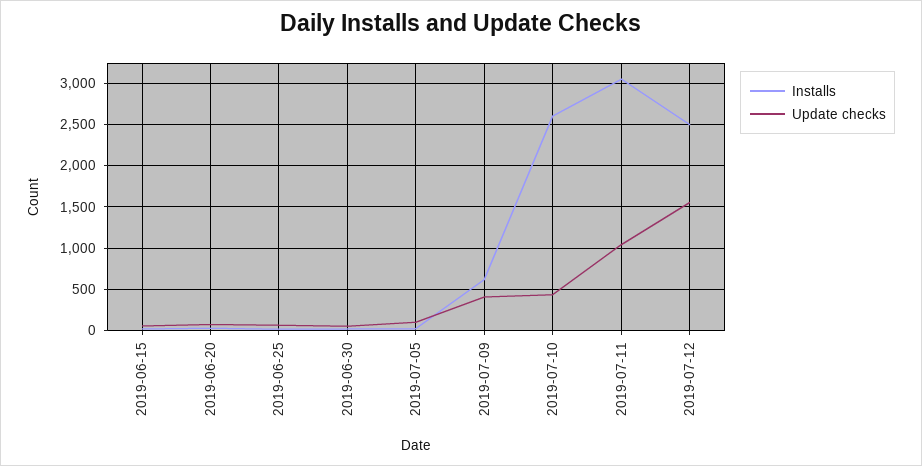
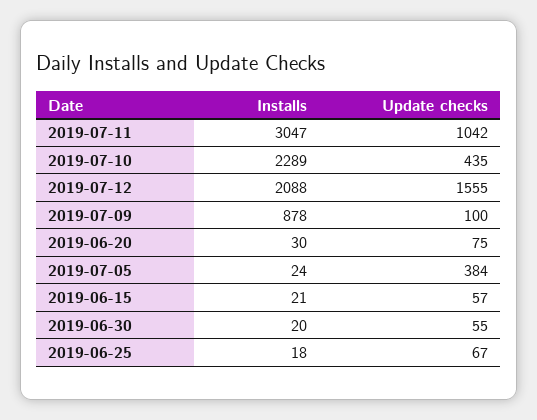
  {
    "Installs": {
      "2019-06-15": 21,
      "2019-06-20": 30,
      "2019-06-25": 18,
      "2019-06-30": 20,
      "2019-07-05": 24,
-     "2019-07-09": 600,
+     "2019-07-09": 878,
-     "2019-07-10": 2600,
+     "2019-07-10": 2289,
      "2019-07-11": 3047,
-     "2019-07-12": 2500
+     "2019-07-12": 2088
    },
    "Update checks": {
      "2019-06-15": 57,
      "2019-06-20": 75,
      "2019-06-25": 67,
      "2019-06-30": 55,
-     "2019-07-05": 100,
+     "2019-07-05": 384,
-     "2019-07-09": 400,
+     "2019-07-09": 100,
      "2019-07-10": 435,
      "2019-07-11": 1042,
      "2019-07-12": 1555
    }
  }

